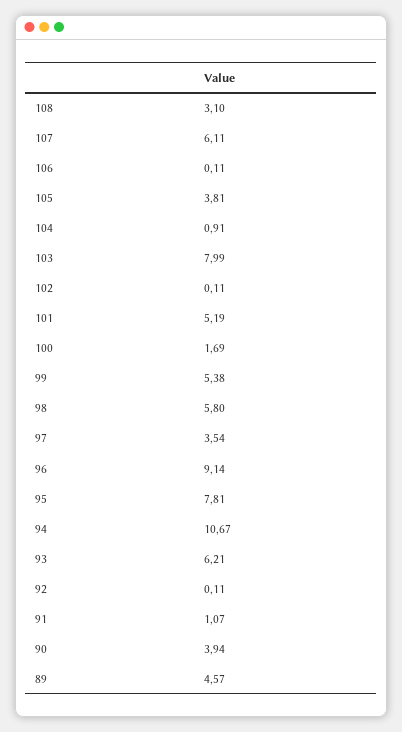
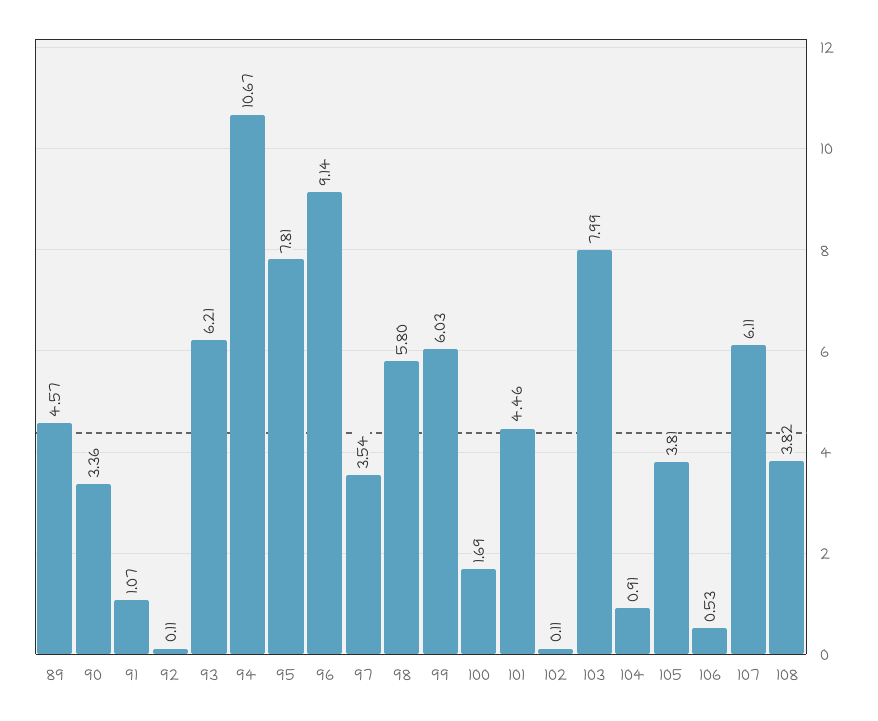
  {
-   "108": 3.1,
+   "108": 3.82,
    "107": 6.11,
-   "106": 0.11,
+   "106": 0.53,
    "105": 3.81,
    "104": 0.91,
    "103": 7.99,
    "102": 0.11,
-   "101": 5.19,
+   "101": 4.46,
    "100": 1.69,
-   "99": 5.38,
+   "99": 6.03,
    "98": 5.8,
    "97": 3.54,
    "96": 9.14,
    "95": 7.81,
    "94": 10.67,
    "93": 6.21,
    "92": 0.11,
    "91": 1.07,
-   "90": 3.94,
+   "90": 3.36,
    "89": 4.57
  }

